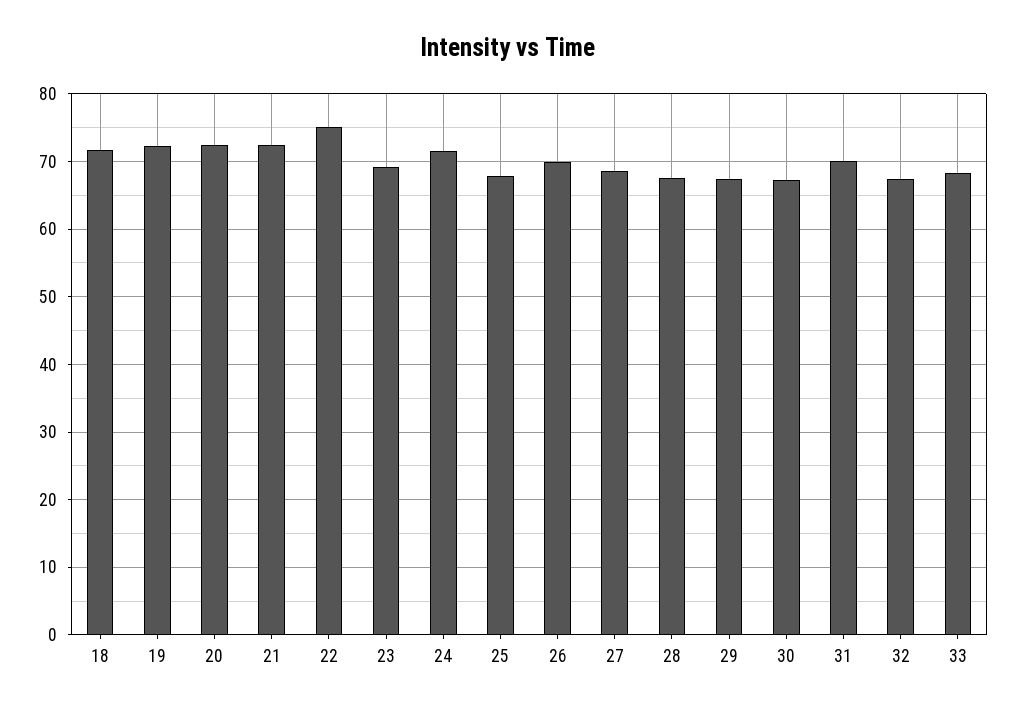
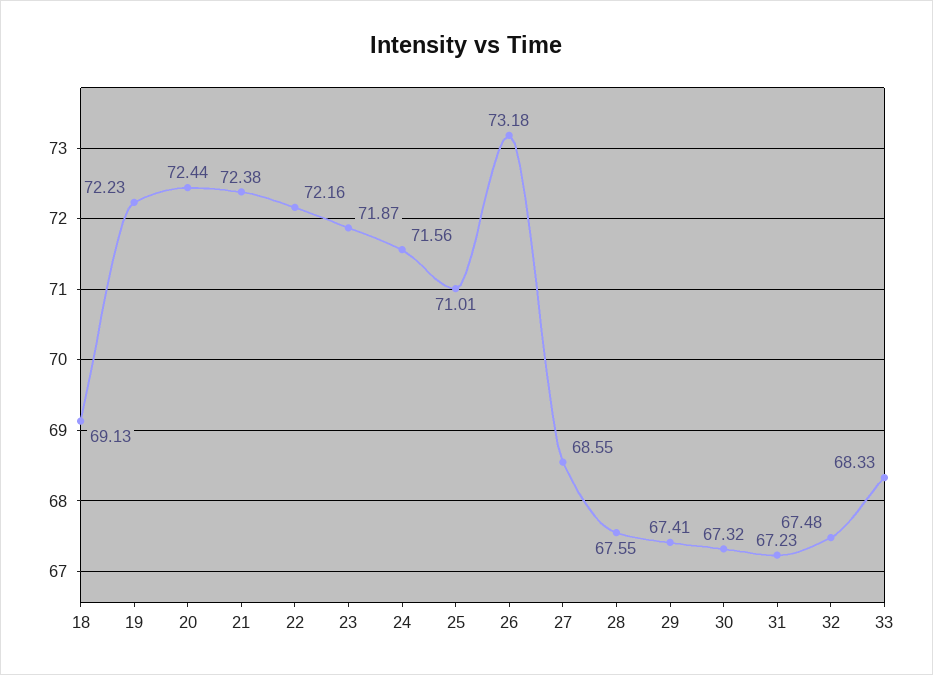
  {
-   "18": 72,
+   "18": 69.13,
    "19": 72.23,
    "20": 72.44,
    "21": 72.38,
-   "22": 75,
+   "22": 72.16,
-   "23": 69,
+   "23": 71.87,
    "24": 71.56,
-   "25": 68,
+   "25": 71.01,
-   "26": 70,
+   "26": 73.18,
    "27": 68.55,
    "28": 67.55,
    "29": 67.41,
    "30": 67.32,
-   "31": 70,
+   "31": 67.23,
    "32": 67.48,
    "33": 68.33
  }

